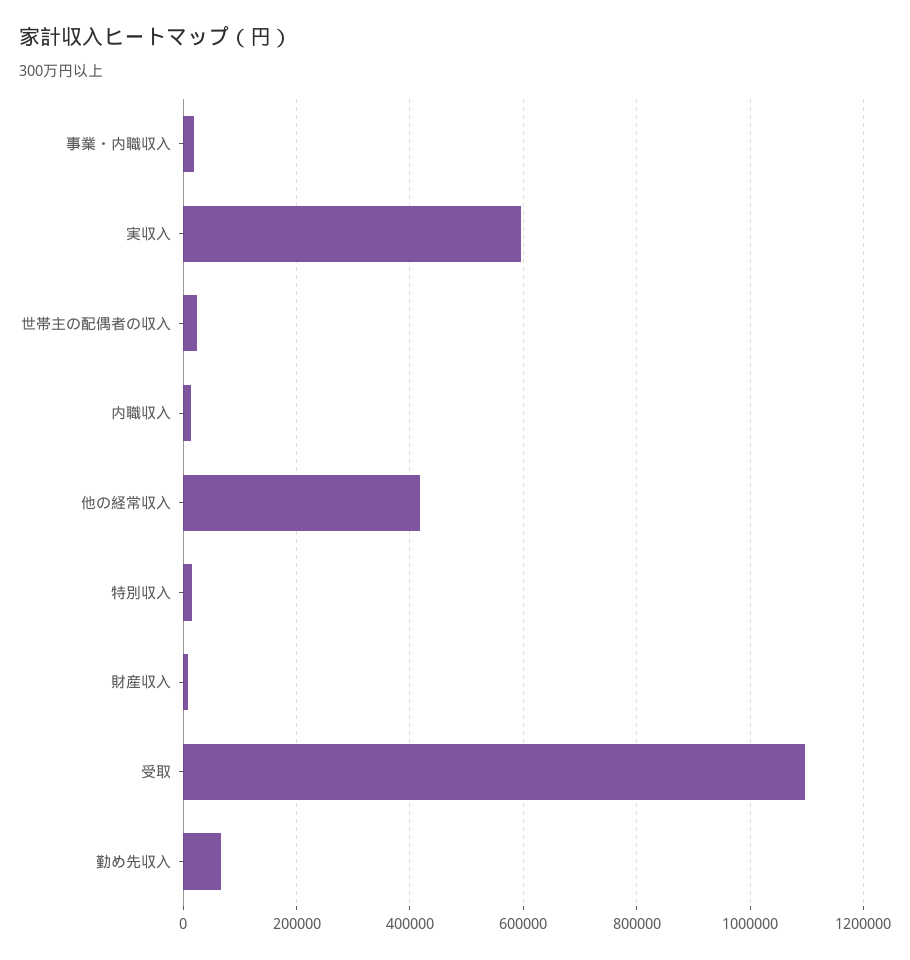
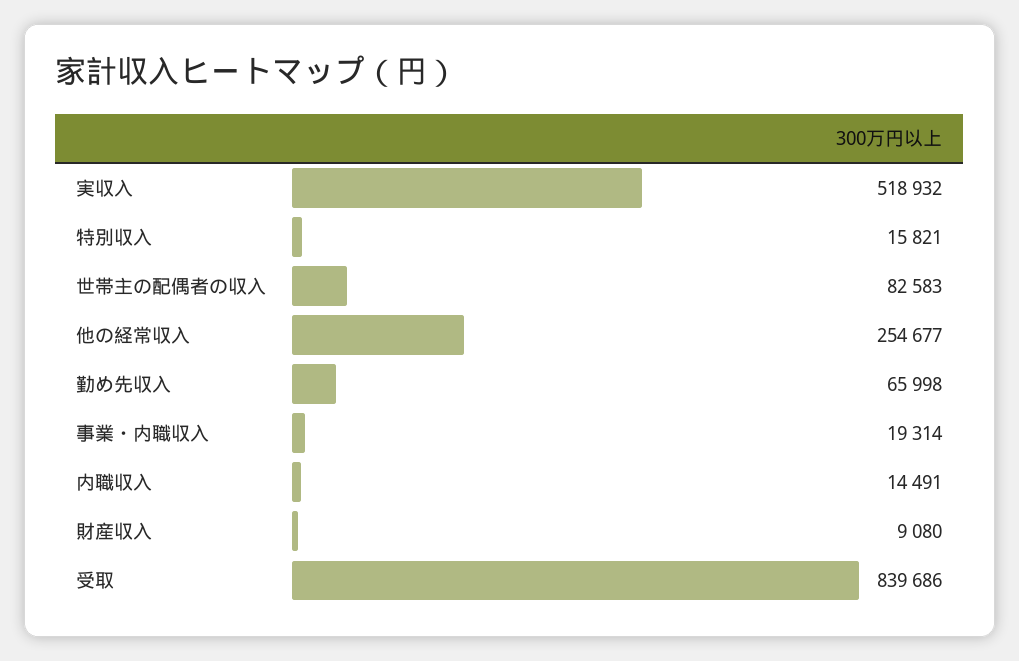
  {
    "事業・内職収入": 19314,
-   "実収入": 600000,
+   "実収入": 518932,
-   "世帯主の配偶者の収入": 20000,
+   "世帯主の配偶者の収入": 82583,
    "内職収入": 14491,
-   "他の経常収入": 420000,
+   "他の経常収入": 254677,
    "特別収入": 15821,
    "財産収入": 9080,
-   "受取": 1100000,
+   "受取": 839686,
    "勤め先収入": 65998
  }

